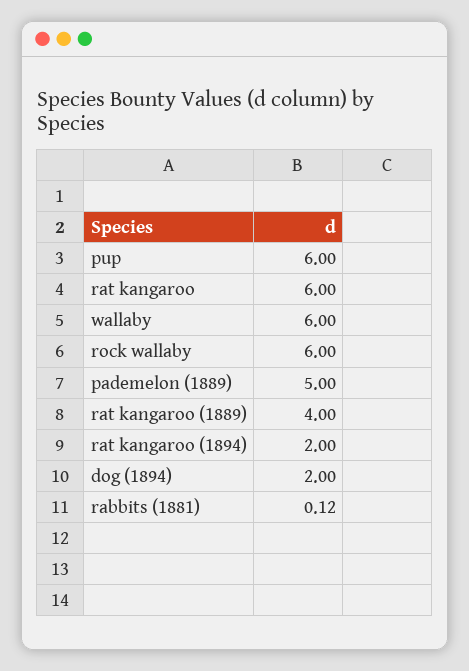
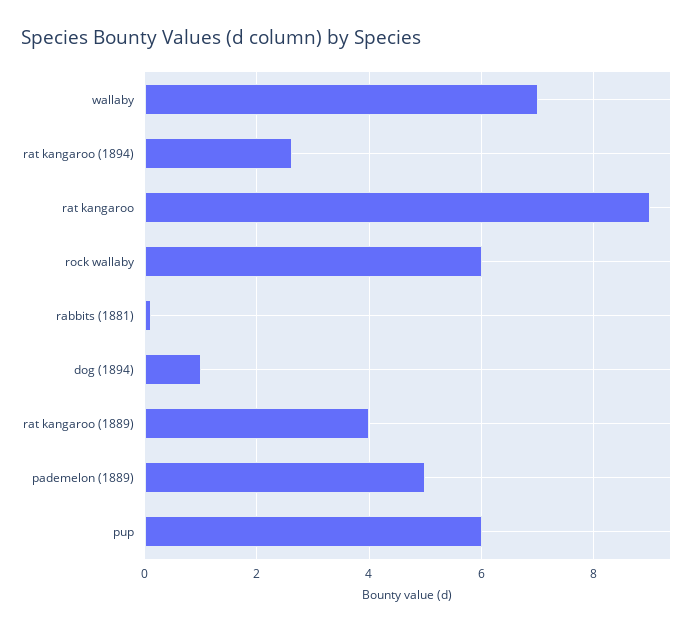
  {
    "pup": 6,
-   "rat kangaroo": 6,
+   "rat kangaroo": 9,
-   "wallaby": 6,
+   "wallaby": 7,
    "rock wallaby": 6,
    "pademelon (1889)": 5,
    "rat kangaroo (1889)": 4,
-   "rat kangaroo (1894)": 2,
+   "rat kangaroo (1894)": 2.6,
-   "dog (1894)": 2,
+   "dog (1894)": 1,
    "rabbits (1881)": 0.12
  }

